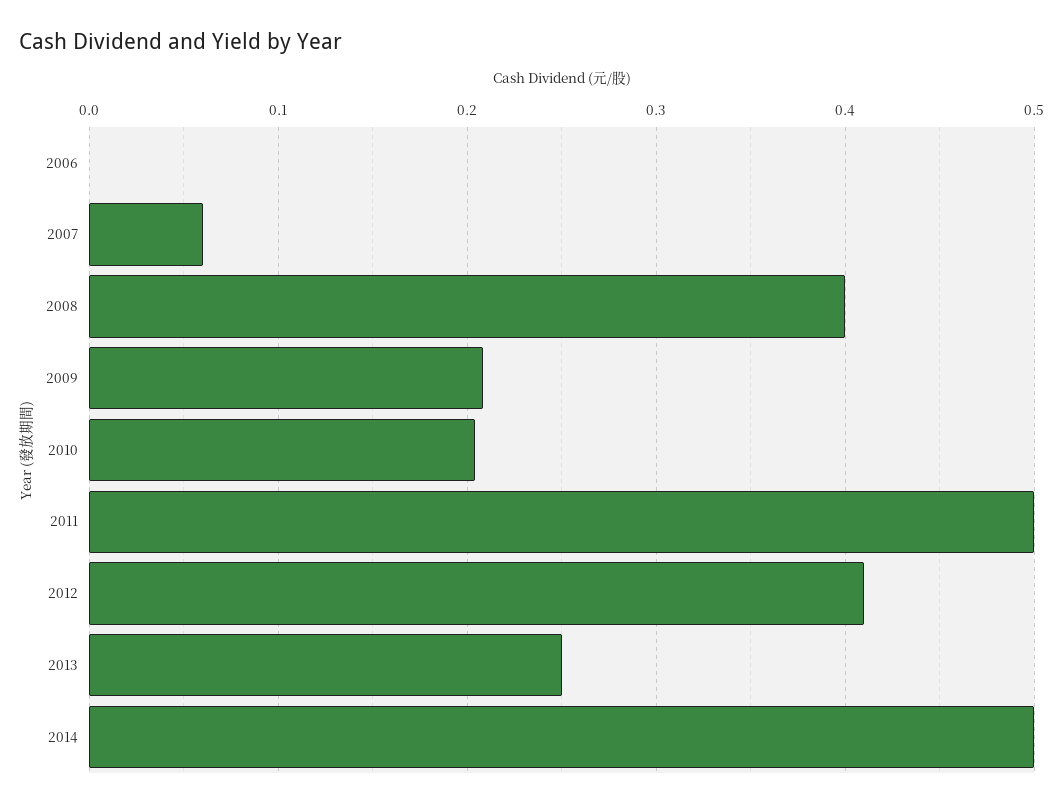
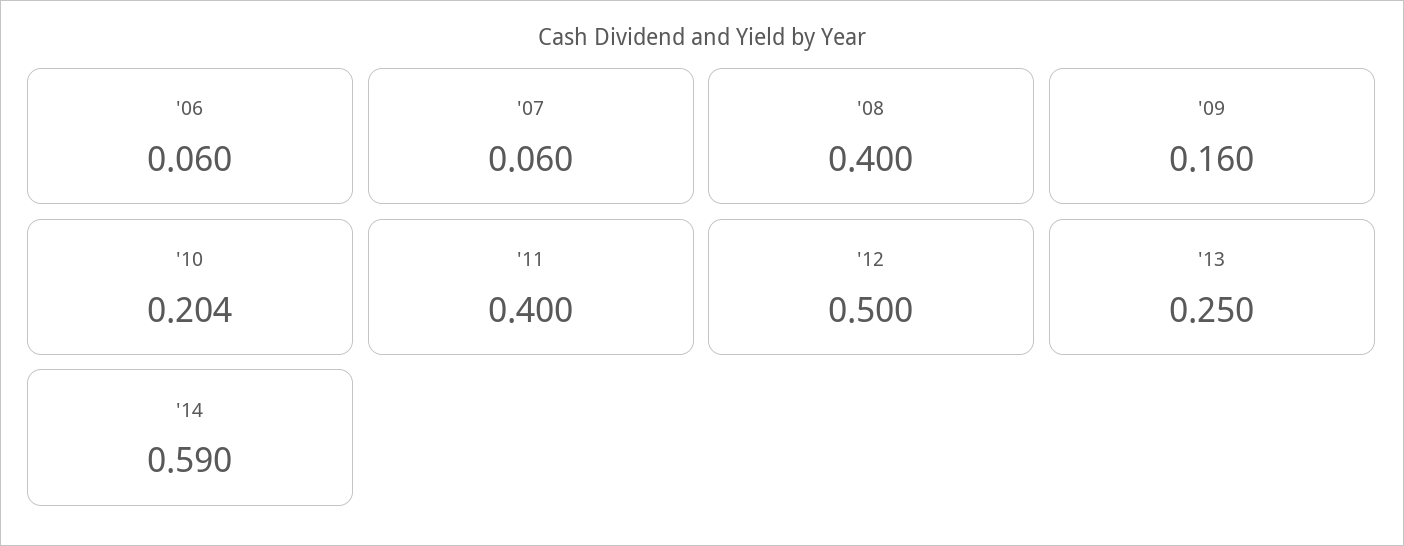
  {
-   "2006": 0,
+   "2006": 0.06,
    "2007": 0.06,
    "2008": 0.4,
-   "2009": 0.21,
+   "2009": 0.16,
    "2010": 0.204,
-   "2011": 0.5,
+   "2011": 0.4,
-   "2012": 0.41,
+   "2012": 0.5,
    "2013": 0.25,
-   "2014": 0.5
+   "2014": 0.59
  }

